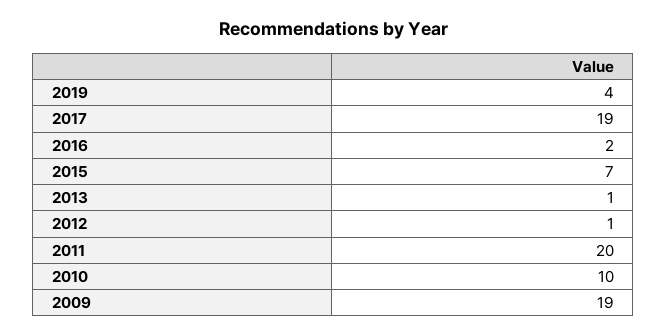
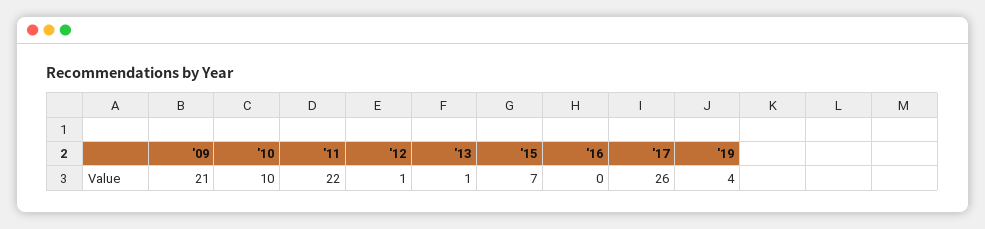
  {
    "2019": 4,
-   "2017": 19,
+   "2017": 26,
-   "2016": 2,
+   "2016": 0,
    "2015": 7,
    "2013": 1,
    "2012": 1,
-   "2011": 20,
+   "2011": 22,
    "2010": 10,
-   "2009": 19
+   "2009": 21
  }

